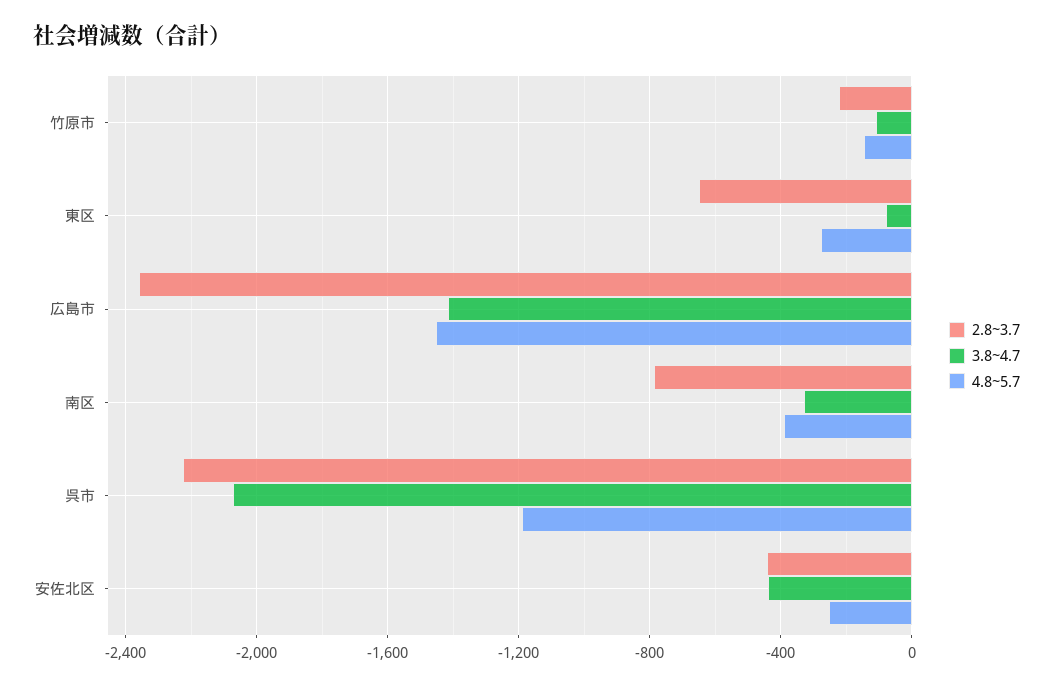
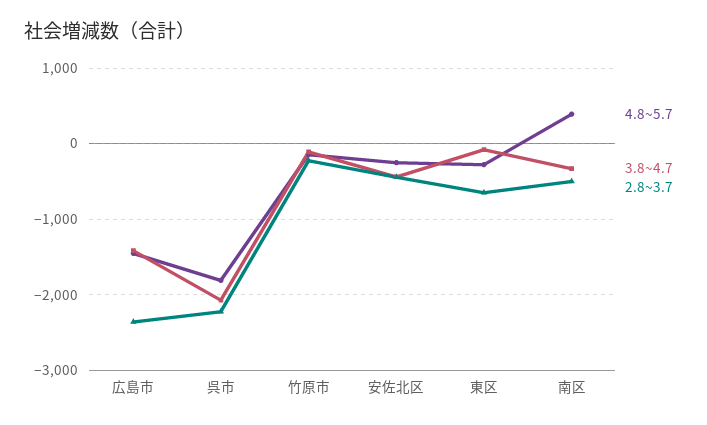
  {
    "2.8~3.7": {
      "竹原市": -200,
      "東区": -650,
      "広島市": -2350,
-     "南区": -800,
+     "南区": -500,
      "呉市": -2200,
      "安佐北区": -450
    },
    "3.8~4.7": {
      "竹原市": -100,
      "東区": -100,
      "広島市": -1400,
      "南区": -350,
      "呉市": -2050,
      "安佐北区": -450
    },
    "4.8~5.7": {
      "竹原市": -150,
      "東区": -300,
      "広島市": -1450,
-     "南区": -400,
+     "南区": 400,
-     "呉市": -1200,
+     "呉市": -1800,
      "安佐北区": -250
    }
  }

